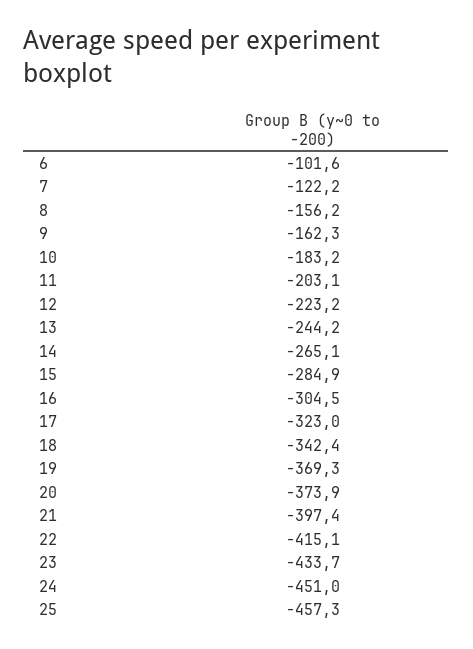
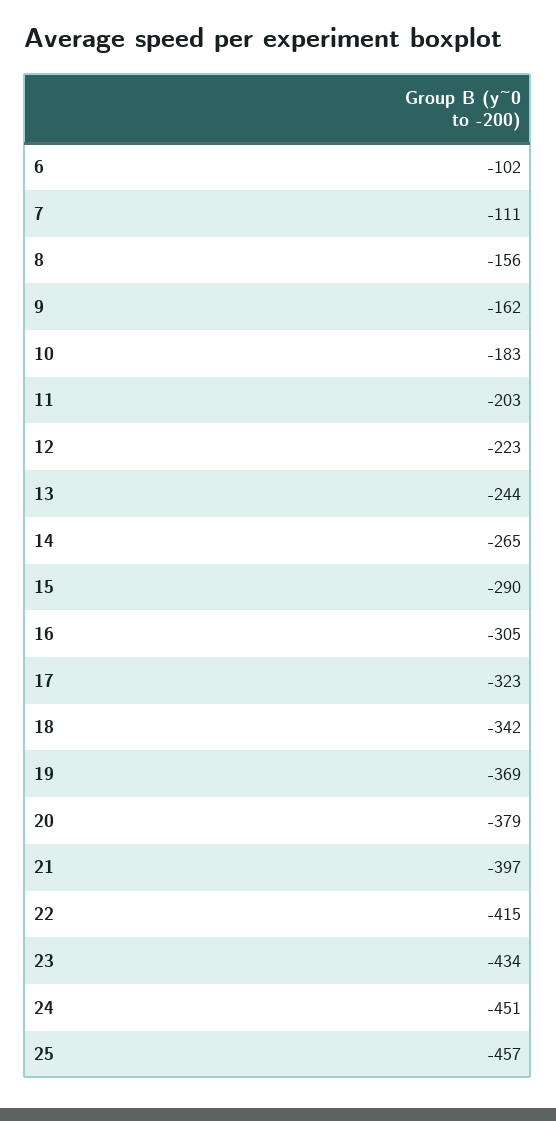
  {
    "6": -101.6,
-   "7": -122.2,
+   "7": -111,
    "8": -156.2,
    "9": -162.3,
    "10": -183.2,
    "11": -203.1,
    "12": -223.2,
    "13": -244.2,
    "14": -265.1,
-   "15": -284.9,
+   "15": -290,
    "16": -304.5,
    "17": -323,
    "18": -342.4,
    "19": -369.3,
-   "20": -373.9,
+   "20": -379,
    "21": -397.4,
    "22": -415.1,
    "23": -433.7,
    "24": -451,
    "25": -457.3
  }

